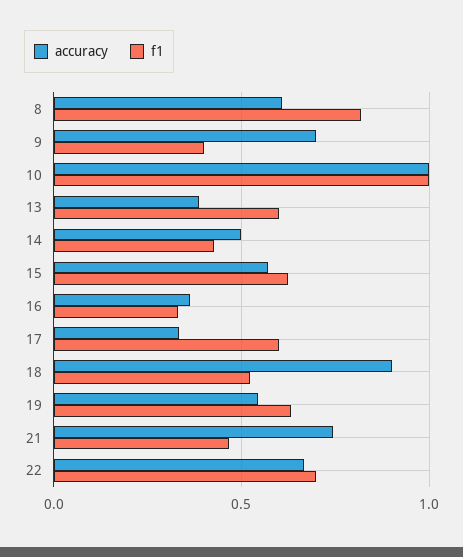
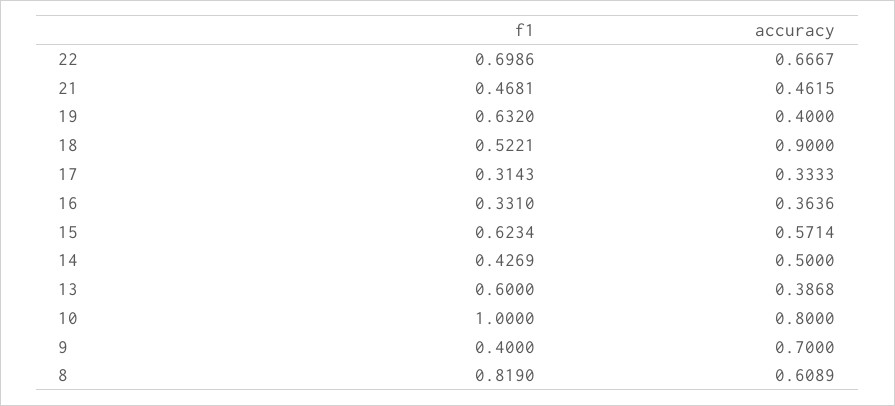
  {
    "accuracy": {
      "8": 0.6089,
      "9": 0.7,
-     "10": 1,
+     "10": 0.8,
      "13": 0.3868,
      "14": 0.5,
      "15": 0.5714,
      "16": 0.3636,
      "17": 0.3333,
      "18": 0.9,
-     "19": 0.55,
+     "19": 0.4,
-     "21": 0.75,
+     "21": 0.4615,
      "22": 0.6667
    },
    "f1": {
      "8": 0.819,
      "9": 0.4,
      "10": 1,
      "13": 0.6,
      "14": 0.4269,
      "15": 0.6234,
      "16": 0.331,
-     "17": 0.6,
+     "17": 0.3143,
      "18": 0.5221,
      "19": 0.632,
      "21": 0.4681,
      "22": 0.6986
    }
  }

